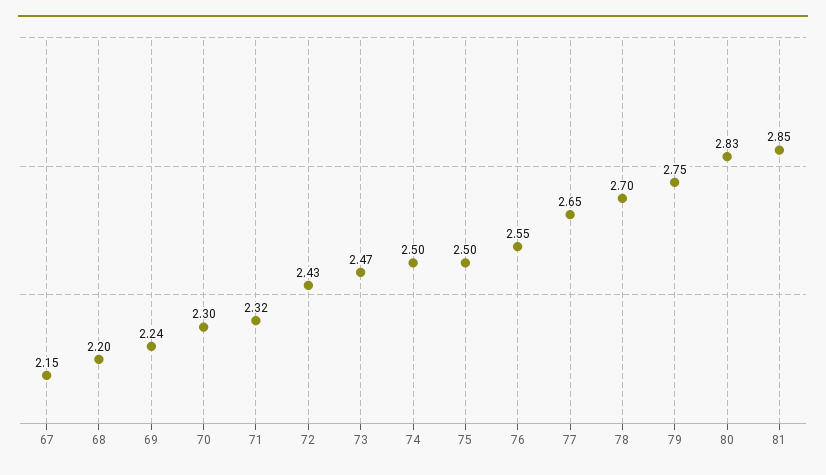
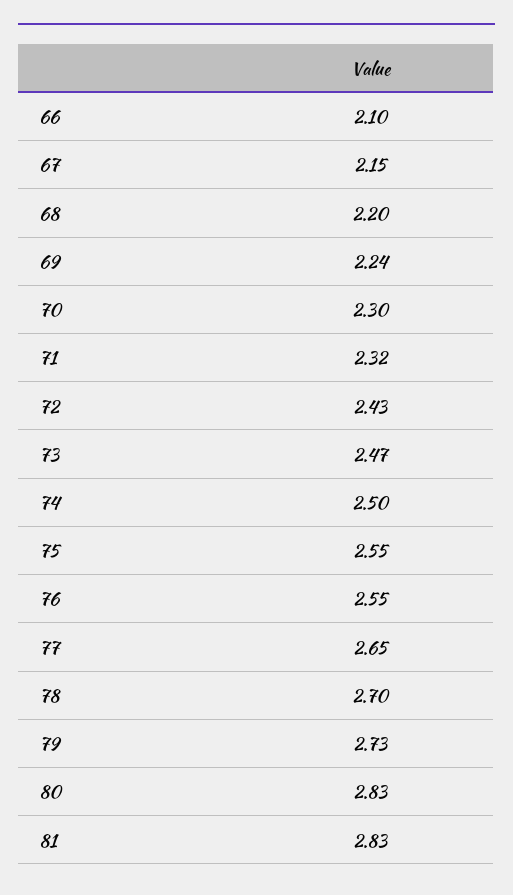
  {
    "67": 2.15,
    "68": 2.2,
    "69": 2.24,
    "70": 2.3,
    "71": 2.32,
    "72": 2.43,
    "73": 2.47,
    "74": 2.5,
-   "75": 2.5,
+   "75": 2.55,
    "76": 2.55,
    "77": 2.65,
    "78": 2.7,
-   "79": 2.75,
+   "79": 2.73,
    "80": 2.83,
-   "81": 2.85
+   "81": 2.83,
+   "66": 2.1
  }

